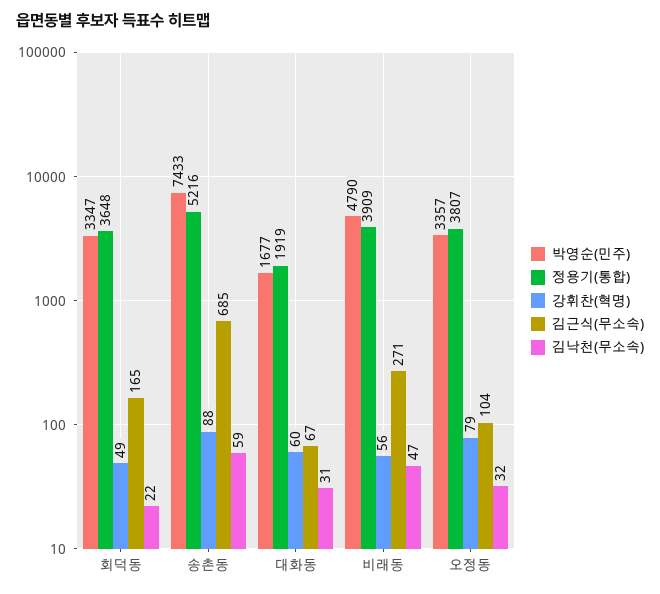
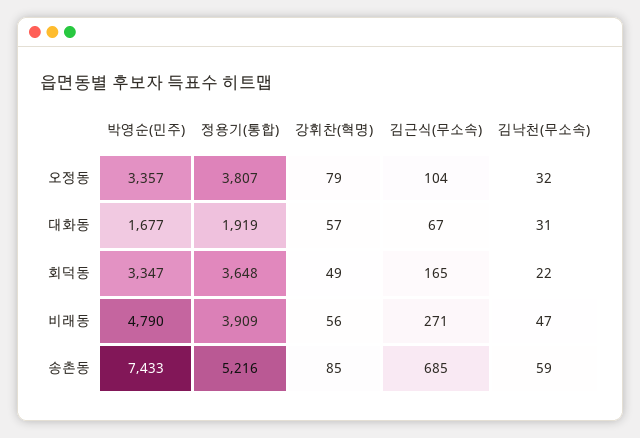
  {
    "박영순(민주)": {
      "회덕동": 3347,
      "송촌동": 7433,
      "대화동": 1677,
      "비래동": 4790,
      "오정동": 3357
    },
    "정용기(통합)": {
      "회덕동": 3648,
      "송촌동": 5216,
      "대화동": 1919,
      "비래동": 3909,
      "오정동": 3807
    },
    "강휘찬(혁명)": {
      "회덕동": 49,
-     "송촌동": 88,
+     "송촌동": 85,
-     "대화동": 60,
+     "대화동": 57,
      "비래동": 56,
      "오정동": 79
    },
    "김근식(무소속)": {
      "회덕동": 165,
      "송촌동": 685,
      "대화동": 67,
      "비래동": 271,
      "오정동": 104
    },
    "김낙천(무소속)": {
      "회덕동": 22,
      "송촌동": 59,
      "대화동": 31,
      "비래동": 47,
      "오정동": 32
    }
  }

